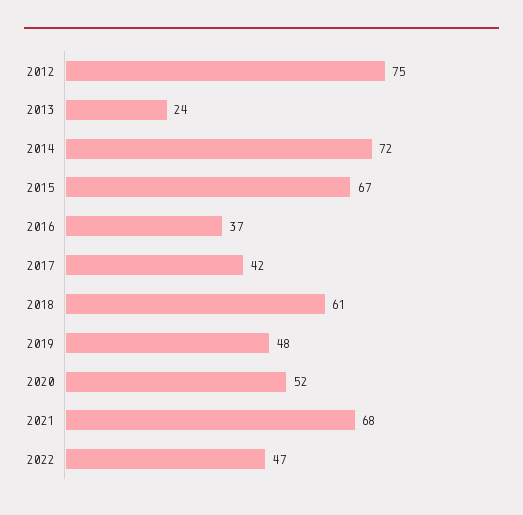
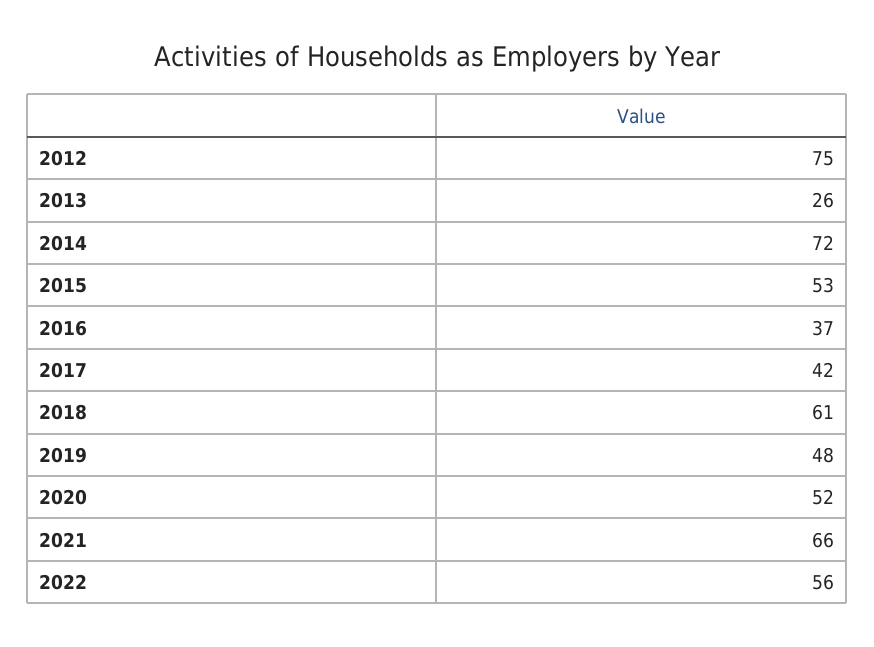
  {
    "2012": 75,
-   "2013": 24,
+   "2013": 26,
    "2014": 72,
-   "2015": 67,
+   "2015": 53,
    "2016": 37,
    "2017": 42,
    "2018": 61,
    "2019": 48,
    "2020": 52,
-   "2021": 68,
+   "2021": 66,
-   "2022": 47
+   "2022": 56
  }

